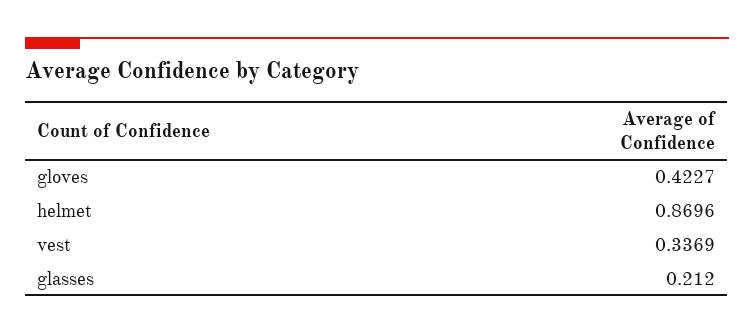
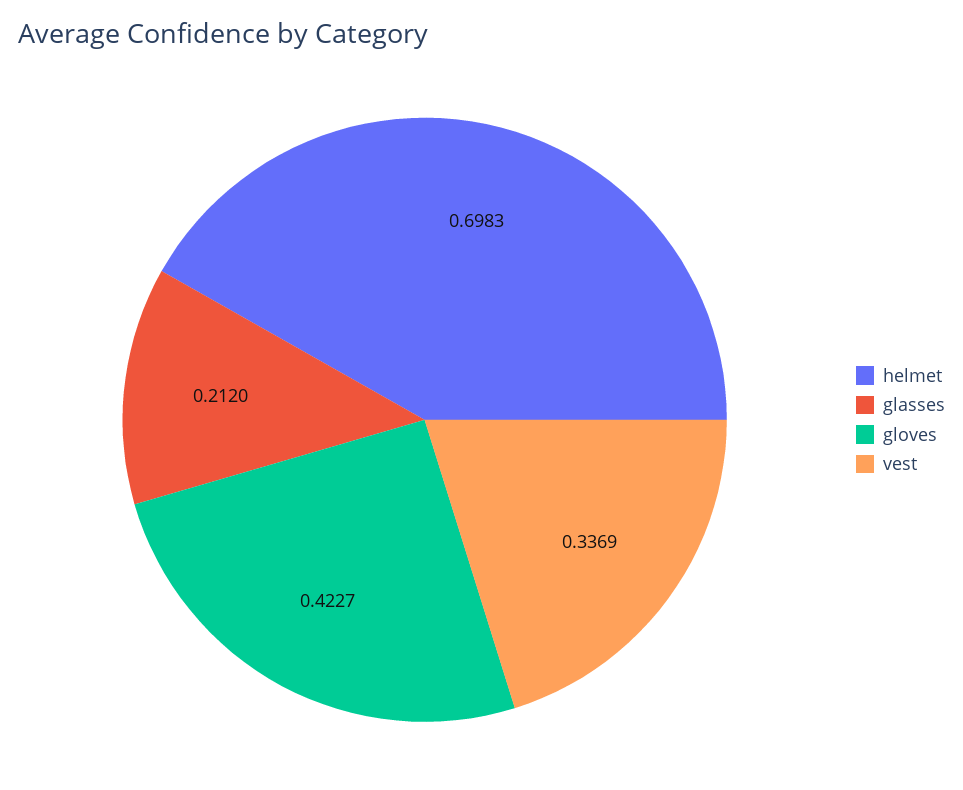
  {
    "gloves": 0.4227,
-   "helmet": 0.8696,
+   "helmet": 0.6983,
    "vest": 0.3369,
    "glasses": 0.212
  }

